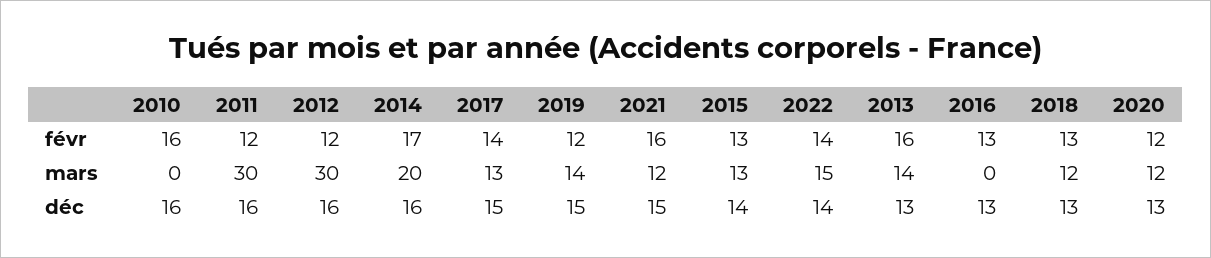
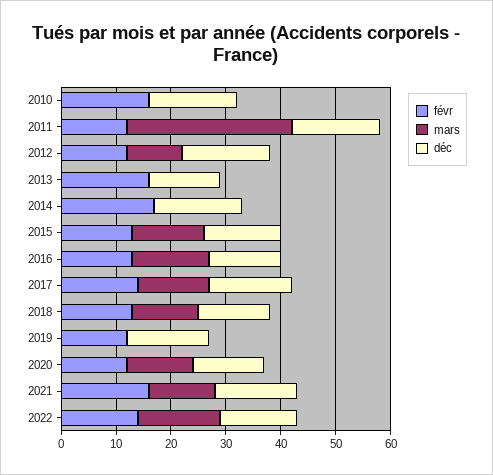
  {
    "févr": {
      "2010": 16,
      "2011": 12,
      "2012": 12,
      "2014": 17,
      "2017": 14,
      "2019": 12,
      "2021": 16,
      "2015": 13,
      "2022": 14,
      "2013": 16,
      "2016": 13,
      "2018": 13,
      "2020": 12
    },
    "mars": {
      "2010": 0,
      "2011": 30,
-     "2012": 30,
+     "2012": 10,
-     "2014": 20,
+     "2014": 0,
      "2017": 13,
-     "2019": 14,
+     "2019": 0,
      "2021": 12,
      "2015": 13,
      "2022": 15,
-     "2013": 14,
+     "2013": 0,
-     "2016": 0,
+     "2016": 15,
      "2018": 12,
      "2020": 12
    },
    "déc": {
      "2010": 16,
      "2011": 16,
      "2012": 16,
      "2014": 16,
      "2017": 15,
      "2019": 15,
      "2021": 15,
      "2015": 14,
      "2022": 14,
      "2013": 13,
      "2016": 13,
      "2018": 13,
      "2020": 13
    }
  }

